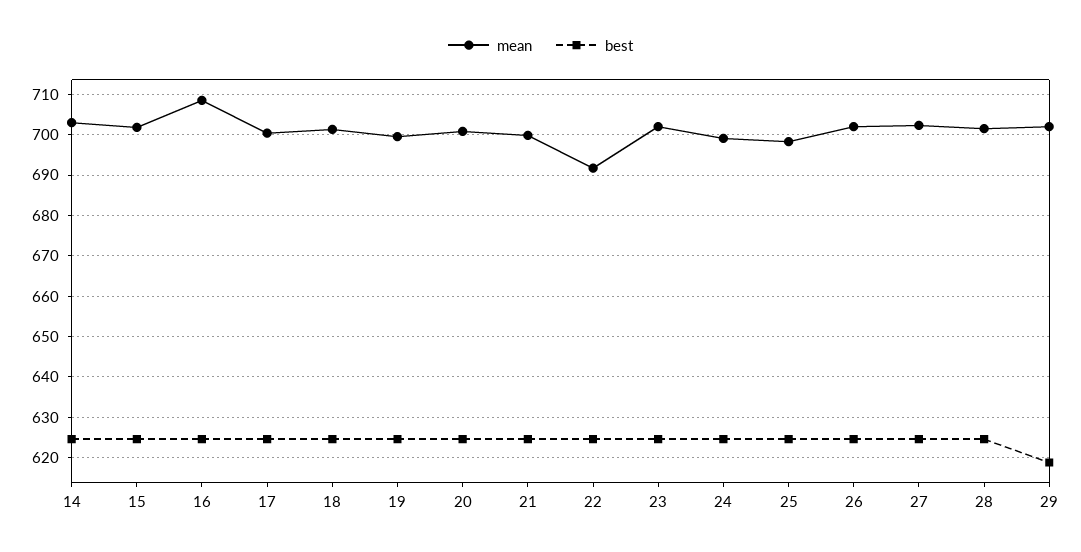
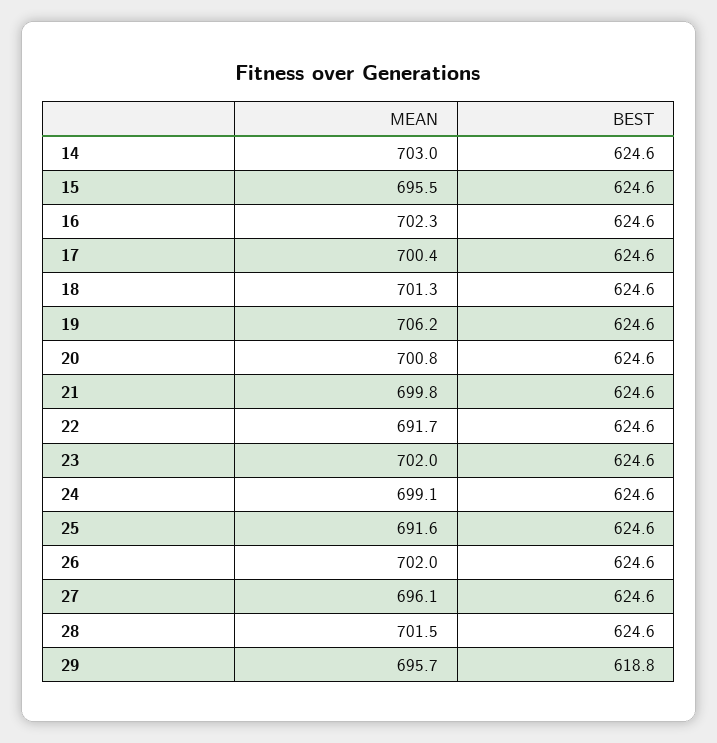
  {
    "mean": {
      "14": 703,
-     "15": 702,
+     "15": 695.5,
-     "16": 708,
+     "16": 702.3,
      "17": 700.4,
      "18": 701.3,
-     "19": 700,
+     "19": 706.2,
      "20": 700.8,
      "21": 699.8,
      "22": 691.7,
      "23": 702,
      "24": 699.1,
-     "25": 698,
+     "25": 691.6,
      "26": 702,
-     "27": 702,
+     "27": 696.1,
      "28": 701.5,
-     "29": 702
+     "29": 695.7
    },
    "best": {
      "14": 624.6,
      "15": 624.6,
      "16": 624.6,
      "17": 624.6,
      "18": 624.6,
      "19": 624.6,
      "20": 624.6,
      "21": 624.6,
      "22": 624.6,
      "23": 624.6,
      "24": 624.6,
      "25": 624.6,
      "26": 624.6,
      "27": 624.6,
      "28": 624.6,
      "29": 618.8
    }
  }

